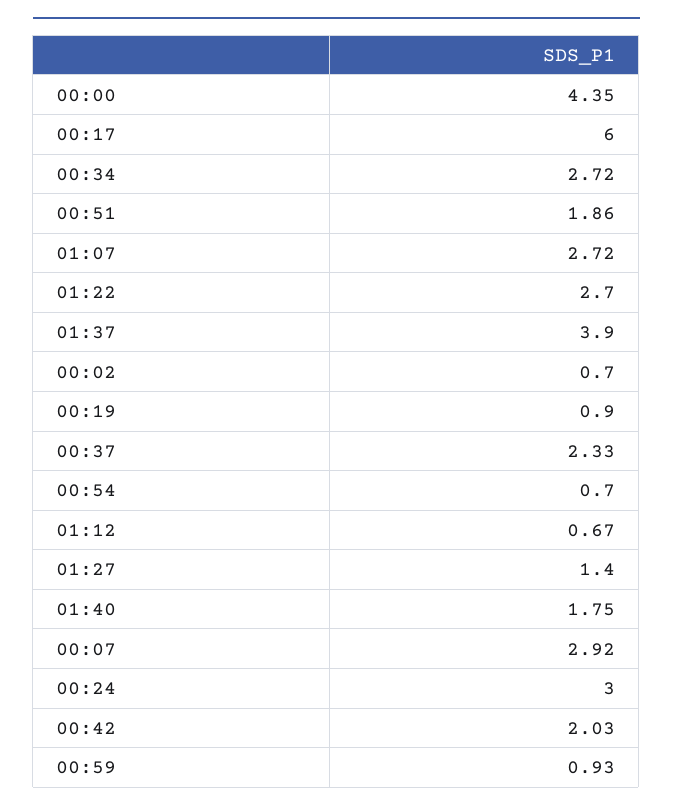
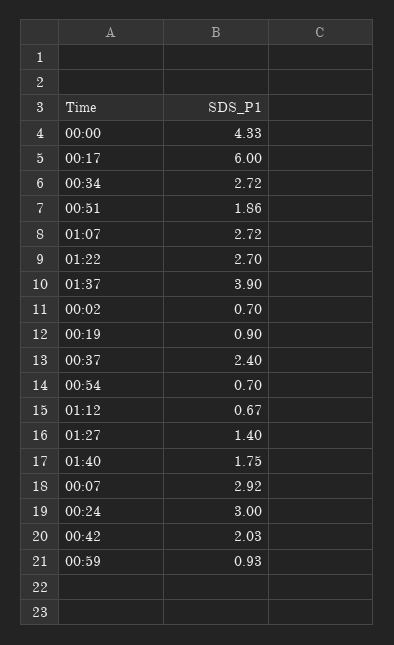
  {
-   "00:00": 4.35,
+   "00:00": 4.33,
    "00:17": 6,
    "00:34": 2.72,
    "00:51": 1.86,
    "01:07": 2.72,
    "01:22": 2.7,
    "01:37": 3.9,
    "00:02": 0.7,
    "00:19": 0.9,
-   "00:37": 2.33,
+   "00:37": 2.4,
    "00:54": 0.7,
    "01:12": 0.67,
    "01:27": 1.4,
    "01:40": 1.75,
    "00:07": 2.92,
    "00:24": 3,
    "00:42": 2.03,
    "00:59": 0.93
  }

